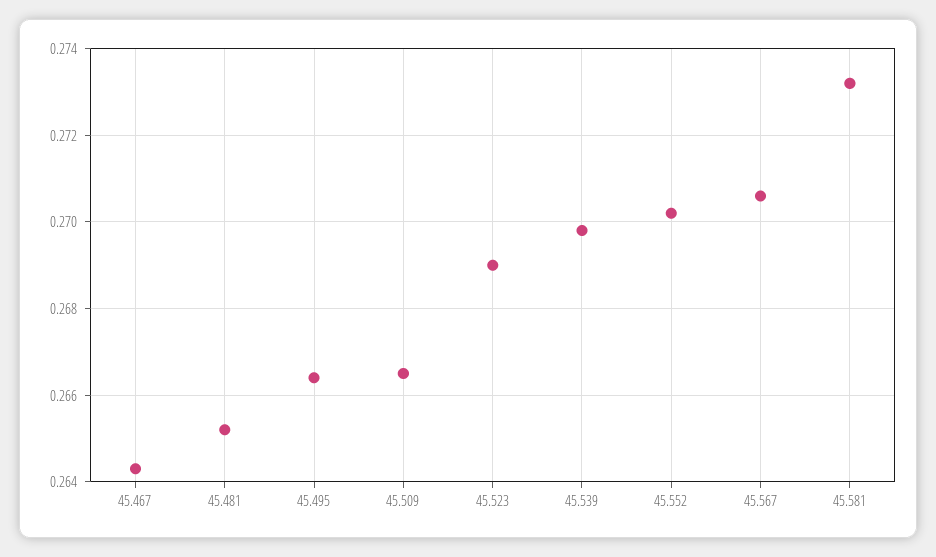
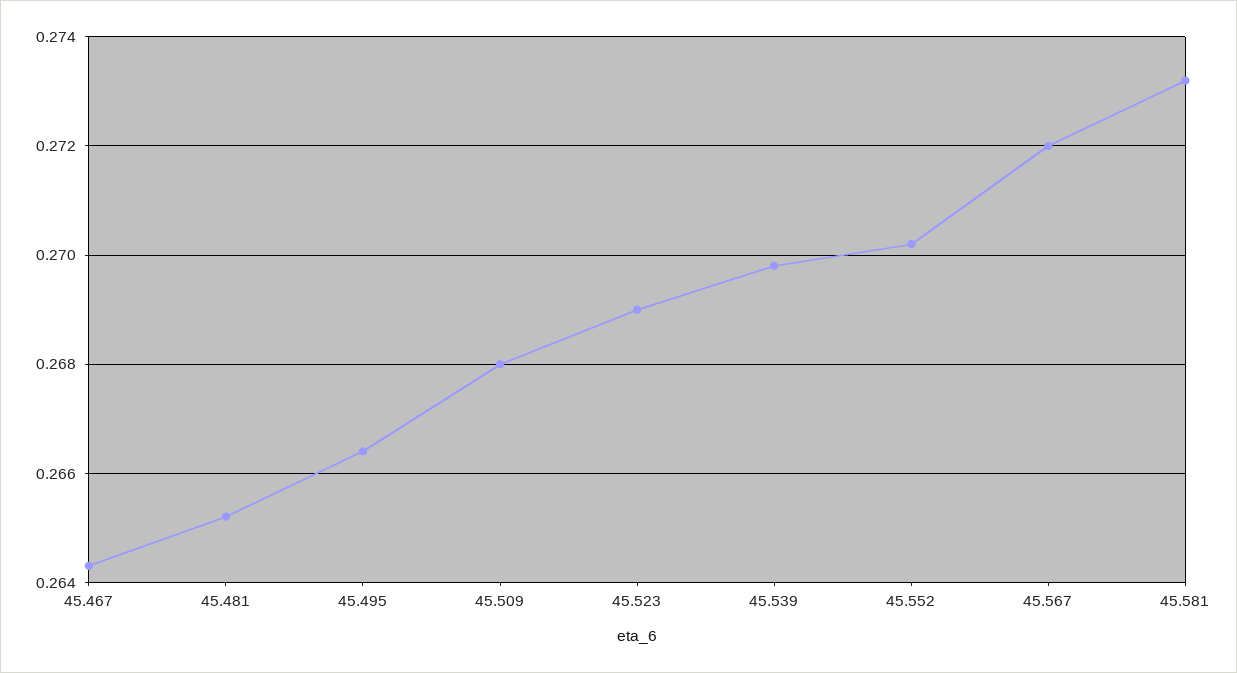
  {
    "45.467": 0.2645,
    "45.481": 0.265,
    "45.495": 0.2665,
-   "45.509": 0.2665,
+   "45.509": 0.268,
    "45.523": 0.269,
    "45.539": 0.27,
    "45.552": 0.27,
-   "45.567": 0.2705,
+   "45.567": 0.272,
    "45.581": 0.273
  }

